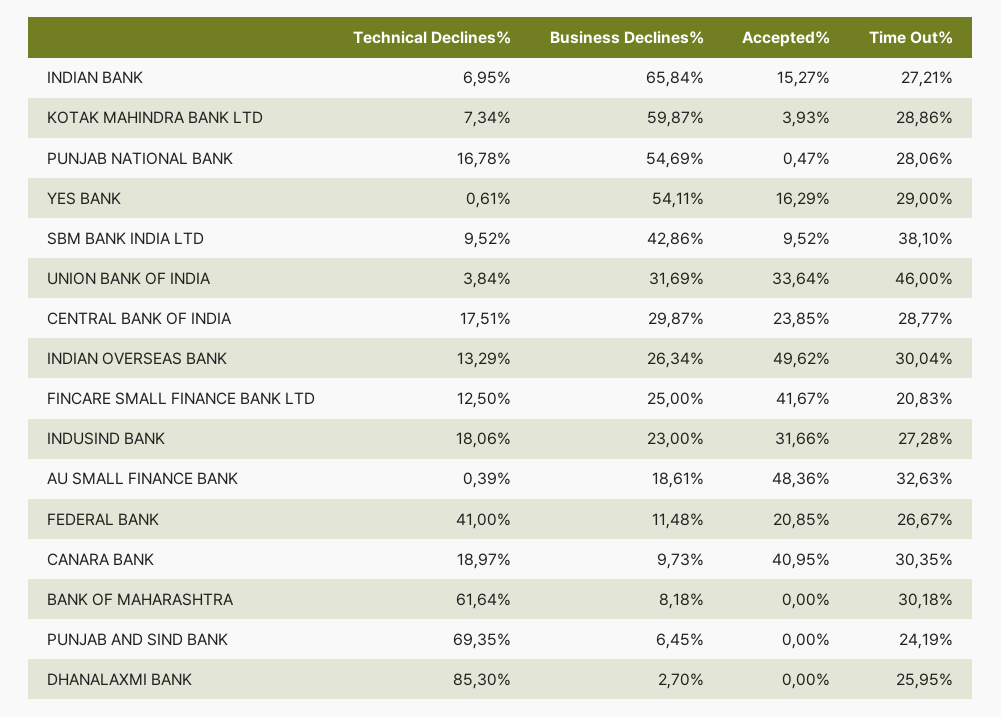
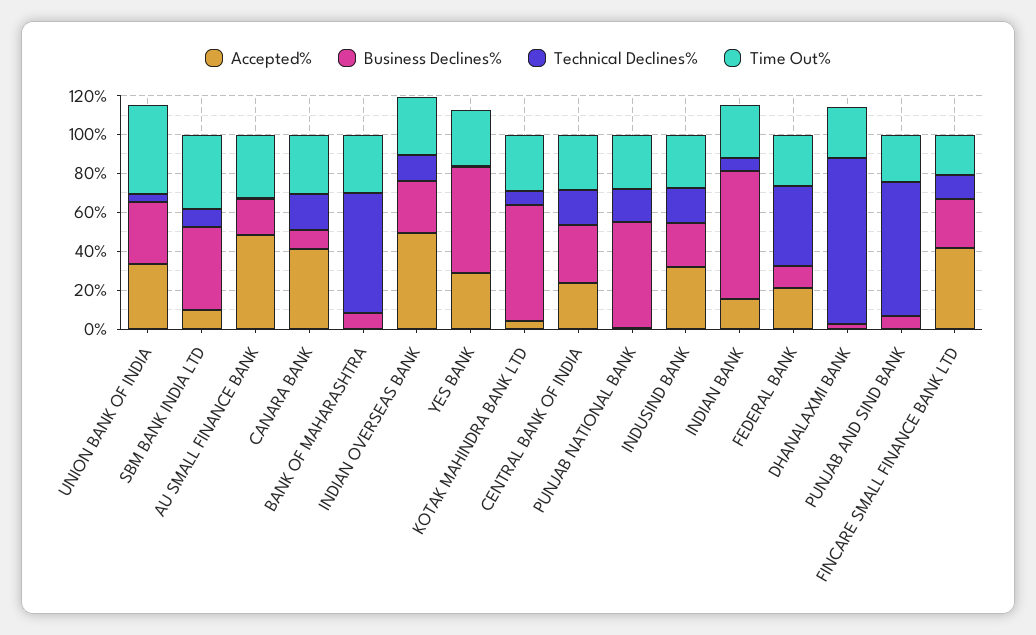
  {
    "Technical Declines%": {
      "INDIAN BANK": 6.95,
      "KOTAK MAHINDRA BANK LTD": 7.34,
      "PUNJAB NATIONAL BANK": 16.78,
      "YES BANK": 0.61,
      "SBM BANK INDIA LTD": 9.52,
      "UNION BANK OF INDIA": 3.84,
      "CENTRAL BANK OF INDIA": 17.51,
      "INDIAN OVERSEAS BANK": 13.29,
      "FINCARE SMALL FINANCE BANK LTD": 12.5,
      "INDUSIND BANK": 18.06,
      "AU SMALL FINANCE BANK": 0.39,
      "FEDERAL BANK": 41,
      "CANARA BANK": 18.97,
      "BANK OF MAHARASHTRA": 61.64,
      "PUNJAB AND SIND BANK": 69.35,
      "DHANALAXMI BANK": 85.3
    },
    "Business Declines%": {
      "INDIAN BANK": 65.84,
      "KOTAK MAHINDRA BANK LTD": 59.87,
      "PUNJAB NATIONAL BANK": 54.69,
      "YES BANK": 54.11,
      "SBM BANK INDIA LTD": 42.86,
      "UNION BANK OF INDIA": 31.69,
      "CENTRAL BANK OF INDIA": 29.87,
      "INDIAN OVERSEAS BANK": 26.34,
      "FINCARE SMALL FINANCE BANK LTD": 25,
      "INDUSIND BANK": 23,
      "AU SMALL FINANCE BANK": 18.61,
      "FEDERAL BANK": 11.48,
      "CANARA BANK": 9.73,
      "BANK OF MAHARASHTRA": 8.18,
      "PUNJAB AND SIND BANK": 6.45,
      "DHANALAXMI BANK": 2.7
    },
    "Accepted%": {
      "INDIAN BANK": 15.27,
      "KOTAK MAHINDRA BANK LTD": 3.93,
      "PUNJAB NATIONAL BANK": 0.47,
-     "YES BANK": 16.29,
+     "YES BANK": 30,
      "SBM BANK INDIA LTD": 9.52,
      "UNION BANK OF INDIA": 33.64,
      "CENTRAL BANK OF INDIA": 23.85,
      "INDIAN OVERSEAS BANK": 49.62,
      "FINCARE SMALL FINANCE BANK LTD": 41.67,
      "INDUSIND BANK": 31.66,
      "AU SMALL FINANCE BANK": 48.36,
      "FEDERAL BANK": 20.85,
      "CANARA BANK": 40.95,
      "BANK OF MAHARASHTRA": 0,
      "PUNJAB AND SIND BANK": 0,
      "DHANALAXMI BANK": 0
    },
    "Time Out%": {
      "INDIAN BANK": 27.21,
      "KOTAK MAHINDRA BANK LTD": 28.86,
      "PUNJAB NATIONAL BANK": 28.06,
      "YES BANK": 29,
      "SBM BANK INDIA LTD": 38.1,
      "UNION BANK OF INDIA": 46,
      "CENTRAL BANK OF INDIA": 28.77,
      "INDIAN OVERSEAS BANK": 30.04,
      "FINCARE SMALL FINANCE BANK LTD": 20.83,
      "INDUSIND BANK": 27.28,
      "AU SMALL FINANCE BANK": 32.63,
      "FEDERAL BANK": 26.67,
      "CANARA BANK": 30.35,
      "BANK OF MAHARASHTRA": 30.18,
      "PUNJAB AND SIND BANK": 24.19,
      "DHANALAXMI BANK": 25.95
    }
  }

